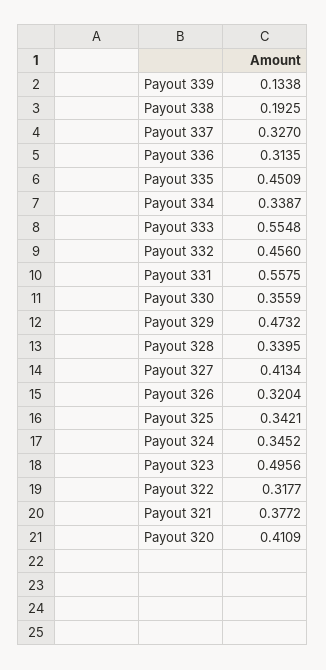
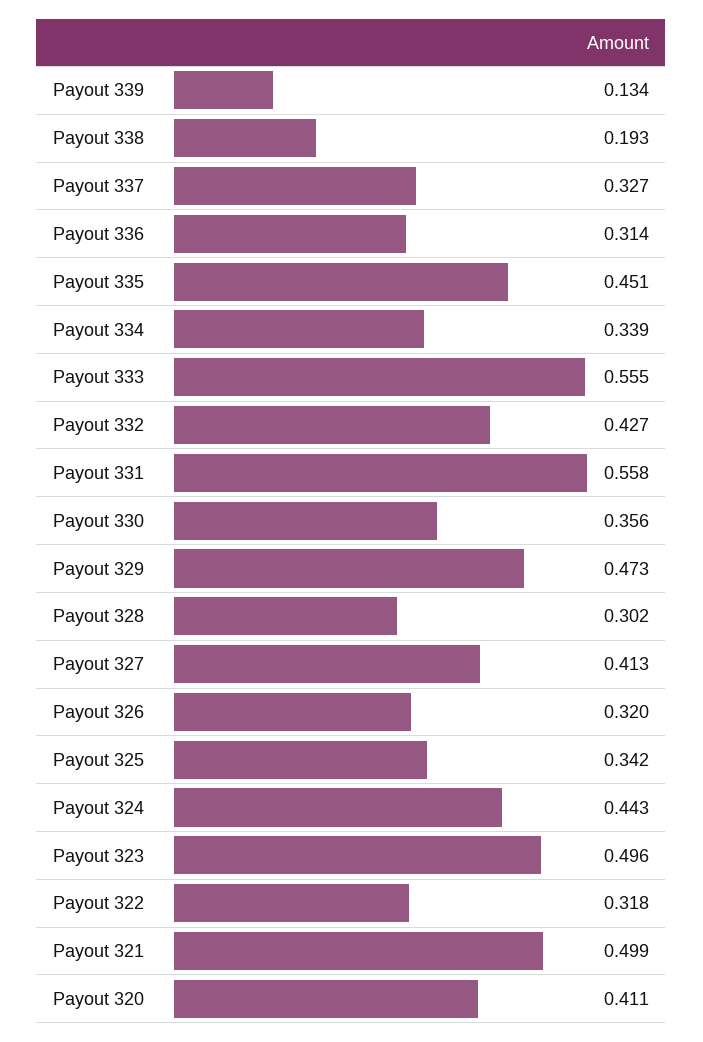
  {
    "Payout 339": 0.1338,
    "Payout 338": 0.1925,
    "Payout 337": 0.327,
    "Payout 336": 0.3135,
    "Payout 335": 0.4509,
    "Payout 334": 0.3387,
    "Payout 333": 0.5548,
-   "Payout 332": 0.456,
+   "Payout 332": 0.427,
    "Payout 331": 0.5575,
    "Payout 330": 0.3559,
    "Payout 329": 0.4732,
-   "Payout 328": 0.3395,
+   "Payout 328": 0.302,
    "Payout 327": 0.4134,
    "Payout 326": 0.3204,
    "Payout 325": 0.3421,
-   "Payout 324": 0.3452,
+   "Payout 324": 0.443,
    "Payout 323": 0.4956,
    "Payout 322": 0.3177,
-   "Payout 321": 0.3772,
+   "Payout 321": 0.499,
    "Payout 320": 0.4109
  }

